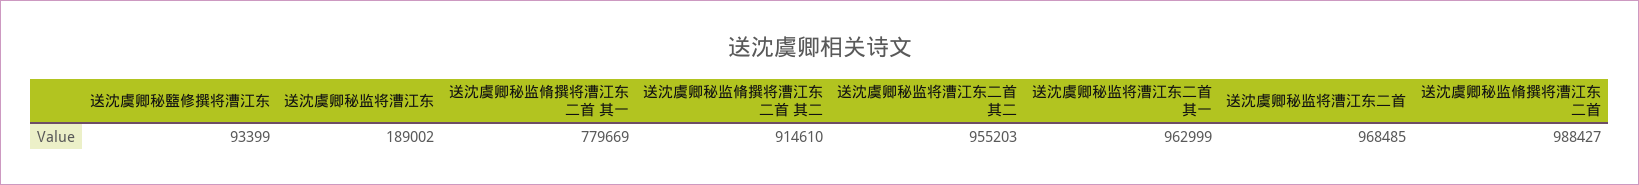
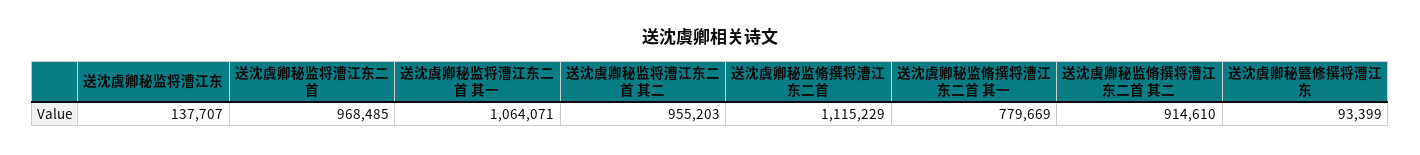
  {
    "送沈虞卿秘盬修撰将漕江东": 93399,
-   "送沈虞卿秘监将漕江东": 189002,
+   "送沈虞卿秘监将漕江东": 137707,
    "送沈虞卿秘监脩撰将漕江东二首 其一": 779669,
    "送沈虞卿秘监脩撰将漕江东二首 其二": 914610,
    "送沈虞卿秘监将漕江东二首 其二": 955203,
-   "送沈虞卿秘监将漕江东二首 其一": 962999,
+   "送沈虞卿秘监将漕江东二首 其一": 1064071,
    "送沈虞卿秘监将漕江东二首": 968485,
-   "送沈虞卿秘监脩撰将漕江东二首": 988427
+   "送沈虞卿秘监脩撰将漕江东二首": 1115229
  }

